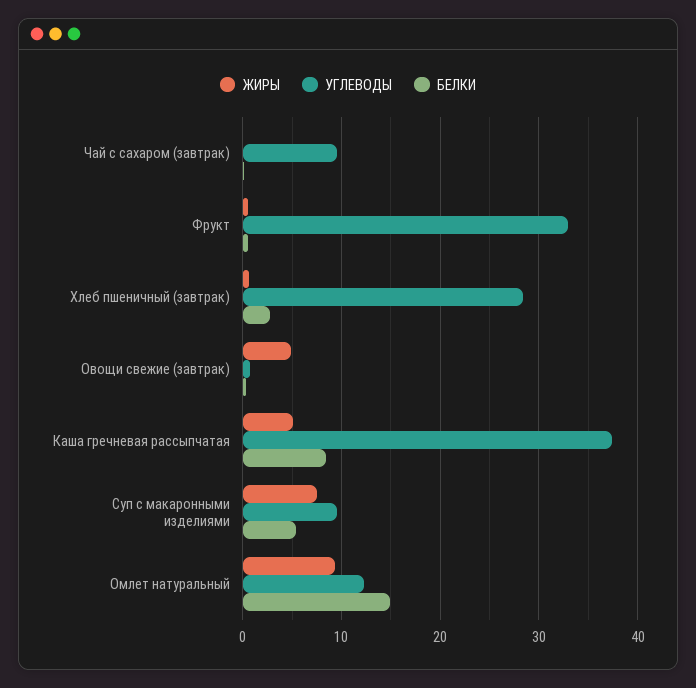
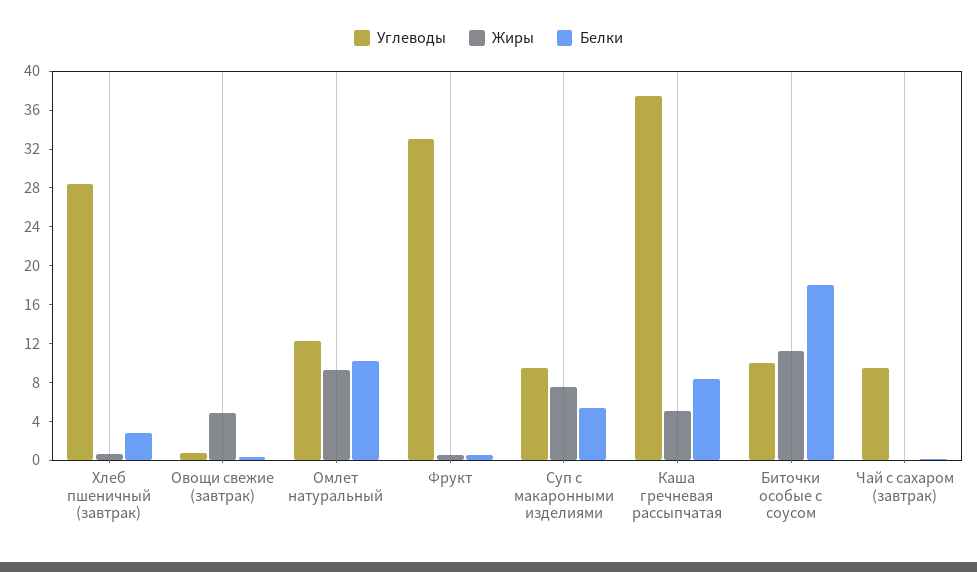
  {
    "ЖИРЫ": {
      "Чай с сахаром (завтрак)": 0,
      "Фрукт": 1,
      "Хлеб пшеничный (завтрак)": 1,
      "Овощи свежие (завтрак)": 5,
      "Каша гречневая рассыпчатая": 5,
      "Суп с макаронными изделиями": 8,
-     "Омлет натуральный": 9
+     "Омлет натуральный": 9,
+     "Биточки особые с соусом": 11
    },
    "УГЛЕВОДЫ": {
      "Чай с сахаром (завтрак)": 10,
      "Фрукт": 33,
      "Хлеб пшеничный (завтрак)": 28,
      "Овощи свежие (завтрак)": 1,
      "Каша гречневая рассыпчатая": 37,
      "Суп с макаронными изделиями": 10,
-     "Омлет натуральный": 12
+     "Омлет натуральный": 12,
+     "Биточки особые с соусом": 10
    },
    "БЕЛКИ": {
      "Чай с сахаром (завтрак)": 0,
      "Фрукт": 1,
      "Хлеб пшеничный (завтрак)": 3,
      "Овощи свежие (завтрак)": 0,
      "Каша гречневая рассыпчатая": 8,
      "Суп с макаронными изделиями": 5,
-     "Омлет натуральный": 15
+     "Омлет натуральный": 10,
+     "Биточки особые с соусом": 18
    }
  }

